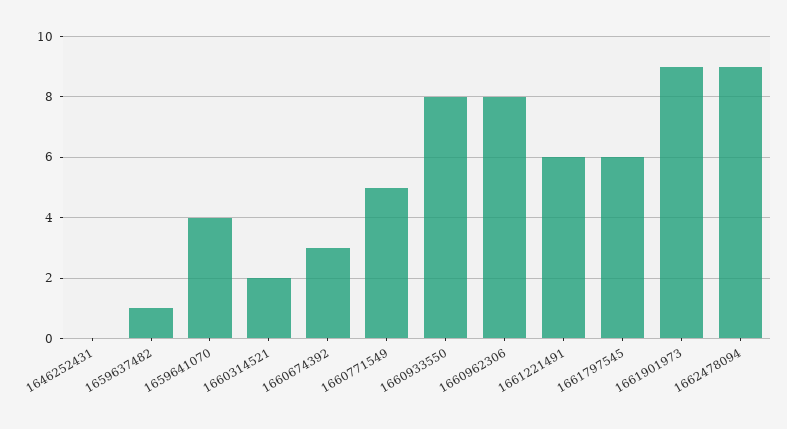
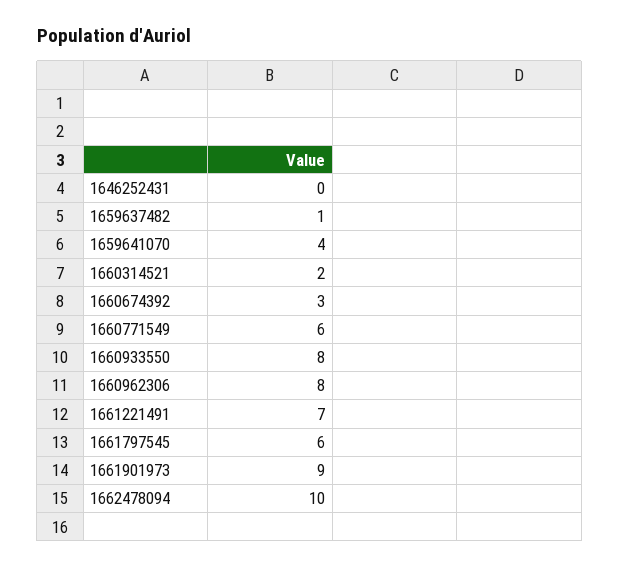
  {
    "1646252431": 0,
    "1659637482": 1,
    "1659641070": 4,
    "1660314521": 2,
    "1660674392": 3,
-   "1660771549": 5,
+   "1660771549": 6,
    "1660933550": 8,
    "1660962306": 8,
-   "1661221491": 6,
+   "1661221491": 7,
    "1661797545": 6,
    "1661901973": 9,
-   "1662478094": 9
+   "1662478094": 10
  }

